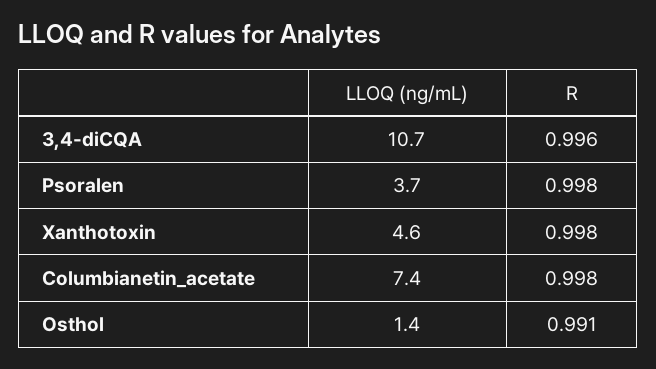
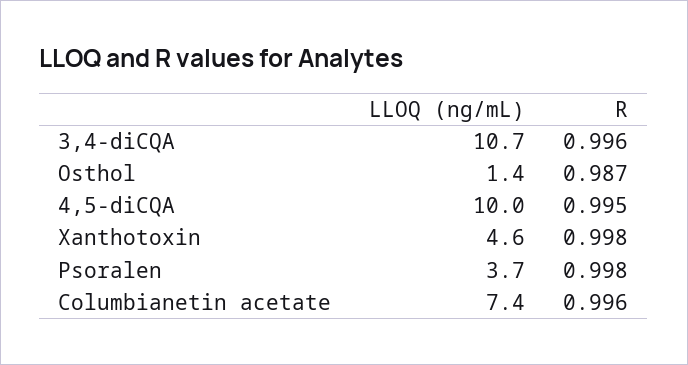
  {
    "LLOQ (ng/mL)": {
      "3,4-diCQA": 10.7,
      "Psoralen": 3.7,
      "Xanthotoxin": 4.6,
      "Columbianetin_acetate": 7.4,
-     "Osthol": 1.4
+     "Osthol": 1.4,
+     "4,5-diCQA": 10
    },
    "R": {
      "3,4-diCQA": 0.996,
      "Psoralen": 0.998,
      "Xanthotoxin": 0.998,
-     "Columbianetin_acetate": 0.998,
+     "Columbianetin_acetate": 0.996,
-     "Osthol": 0.991
+     "Osthol": 0.987,
+     "4,5-diCQA": 0.995
    }
  }

